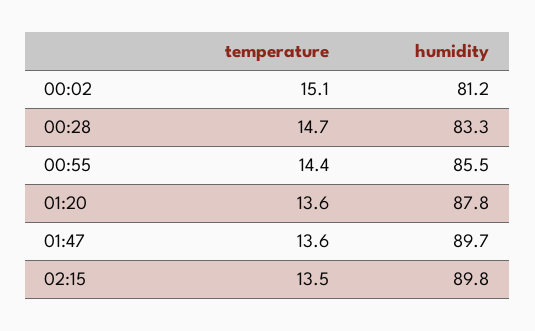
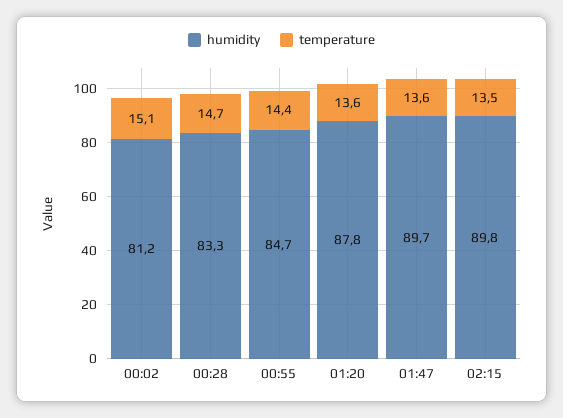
  {
    "temperature": {
      "00:02": 15.1,
      "00:28": 14.7,
      "00:55": 14.4,
      "01:20": 13.6,
      "01:47": 13.6,
      "02:15": 13.5
    },
    "humidity": {
      "00:02": 81.2,
      "00:28": 83.3,
-     "00:55": 85.5,
+     "00:55": 84.7,
      "01:20": 87.8,
      "01:47": 89.7,
      "02:15": 89.8
    }
  }

